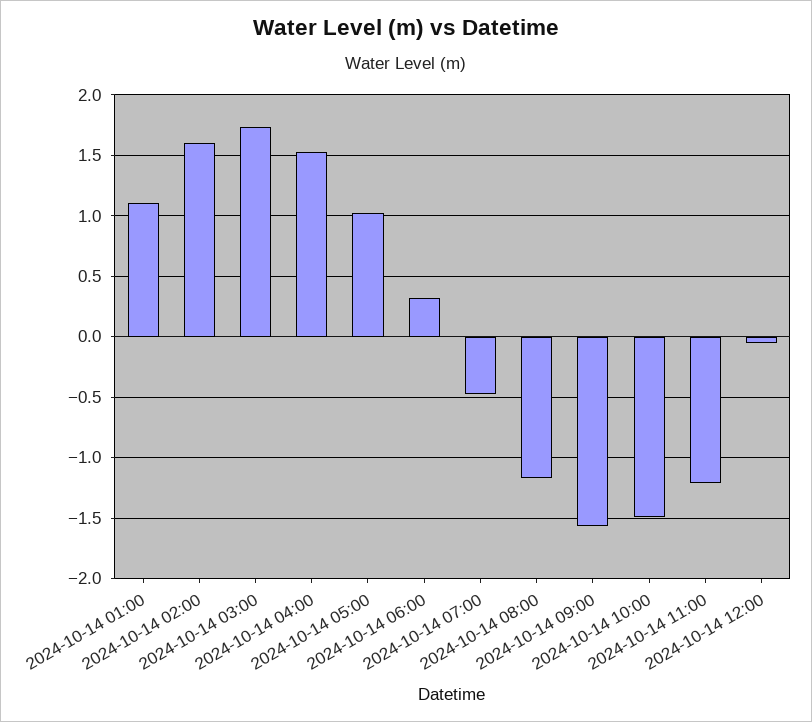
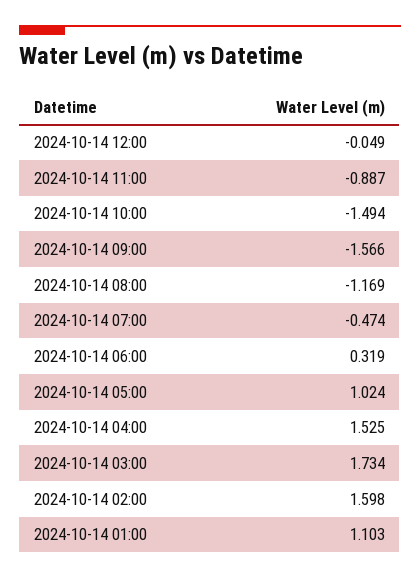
  {
    "2024-10-14 01:00": 1.103,
    "2024-10-14 02:00": 1.598,
    "2024-10-14 03:00": 1.734,
    "2024-10-14 04:00": 1.525,
    "2024-10-14 05:00": 1.024,
    "2024-10-14 06:00": 0.319,
    "2024-10-14 07:00": -0.474,
    "2024-10-14 08:00": -1.169,
    "2024-10-14 09:00": -1.566,
    "2024-10-14 10:00": -1.494,
-   "2024-10-14 11:00": -1.2,
+   "2024-10-14 11:00": -0.887,
    "2024-10-14 12:00": -0.049
  }

